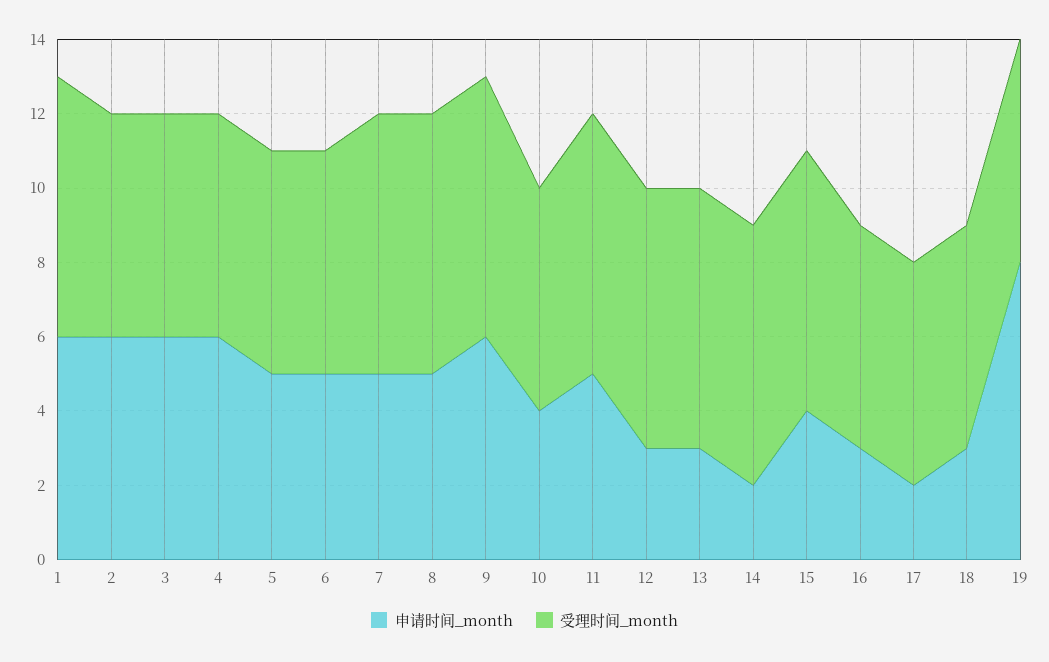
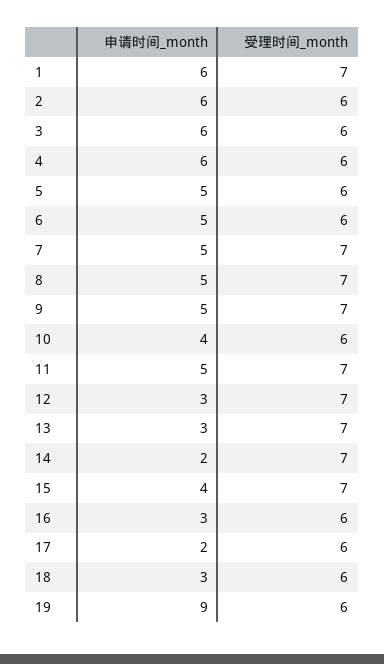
  {
    "申请时间_month": {
      "1": 6,
      "2": 6,
      "3": 6,
      "4": 6,
      "5": 5,
      "6": 5,
      "7": 5,
      "8": 5,
-     "9": 6,
+     "9": 5,
      "10": 4,
      "11": 5,
      "12": 3,
      "13": 3,
      "14": 2,
      "15": 4,
      "16": 3,
      "17": 2,
      "18": 3,
-     "19": 8
+     "19": 9
    },
    "受理时间_month": {
      "1": 7,
      "2": 6,
      "3": 6,
      "4": 6,
      "5": 6,
      "6": 6,
      "7": 7,
      "8": 7,
      "9": 7,
      "10": 6,
      "11": 7,
      "12": 7,
      "13": 7,
      "14": 7,
      "15": 7,
      "16": 6,
      "17": 6,
      "18": 6,
      "19": 6
    }
  }

